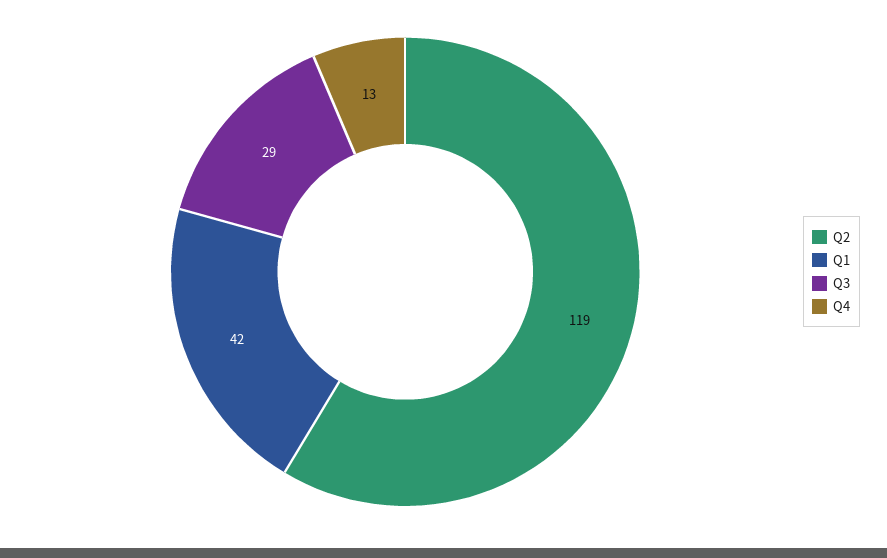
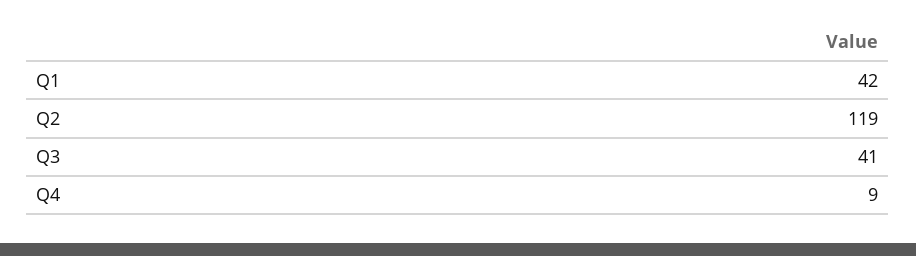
  {
    "Q2": 119,
    "Q1": 42,
-   "Q3": 29,
+   "Q3": 41,
-   "Q4": 13
+   "Q4": 9
  }

